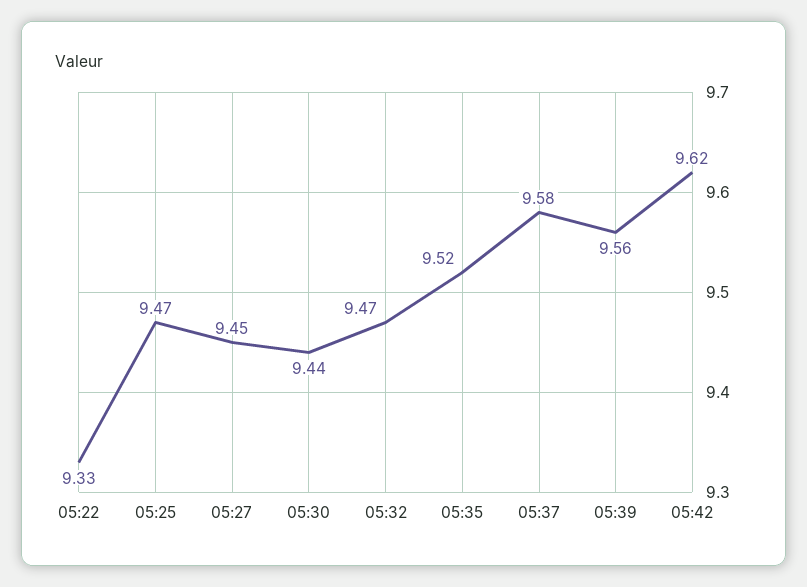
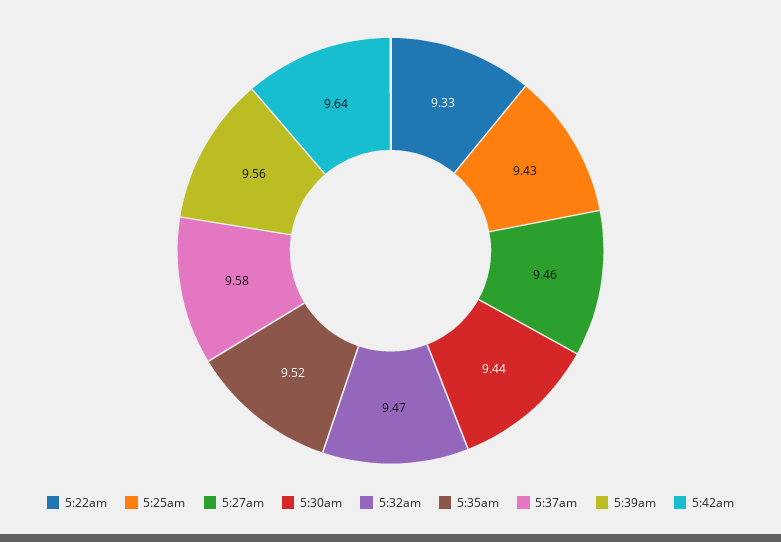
  {
    "05:22": 9.33,
-   "05:25": 9.47,
+   "05:25": 9.43,
-   "05:27": 9.45,
+   "05:27": 9.46,
    "05:30": 9.44,
    "05:32": 9.47,
    "05:35": 9.52,
    "05:37": 9.58,
    "05:39": 9.56,
-   "05:42": 9.62
+   "05:42": 9.64
  }

